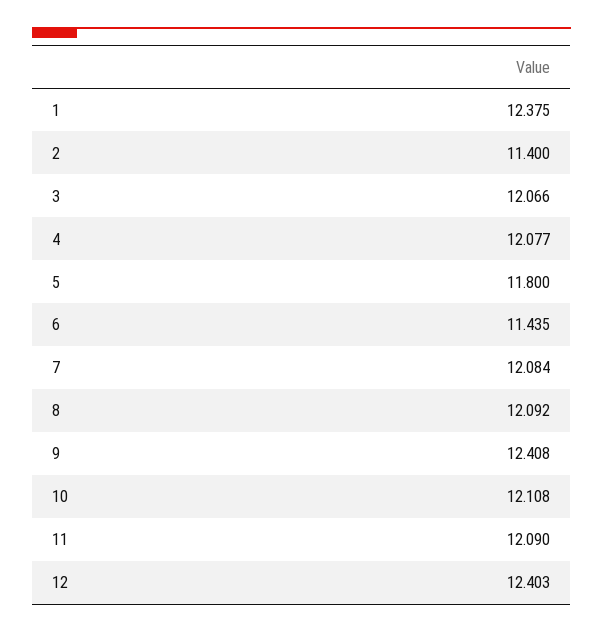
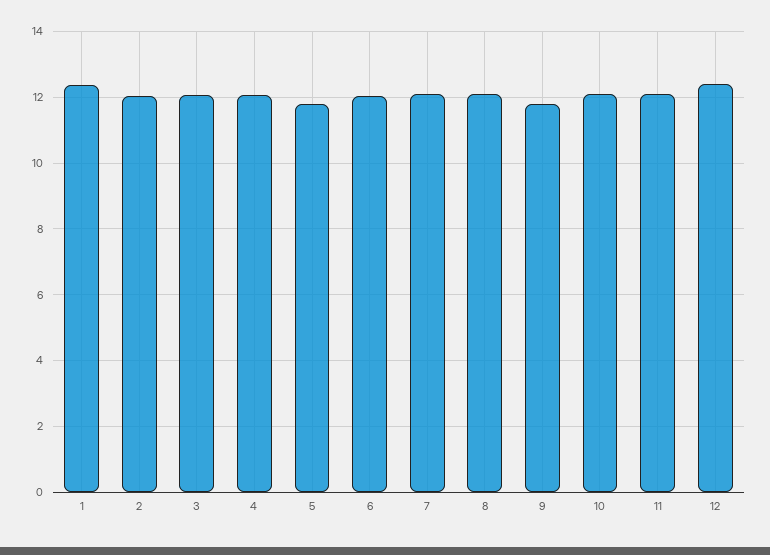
  {
    "1": 12.375,
-   "2": 11.4,
+   "2": 12,
    "3": 12.066,
    "4": 12.077,
    "5": 11.8,
-   "6": 11.435,
+   "6": 12,
    "7": 12.084,
    "8": 12.092,
-   "9": 12.408,
+   "9": 11.8,
    "10": 12.108,
    "11": 12.09,
    "12": 12.403
  }

